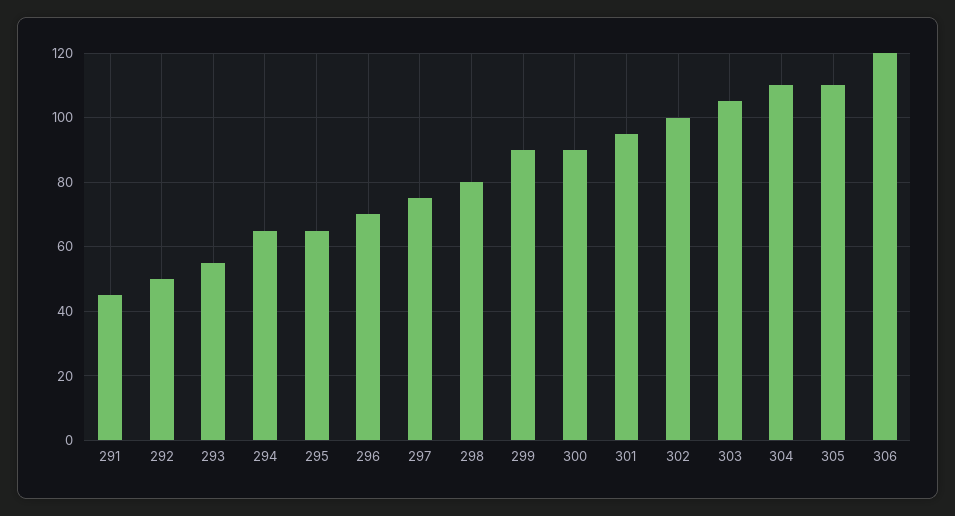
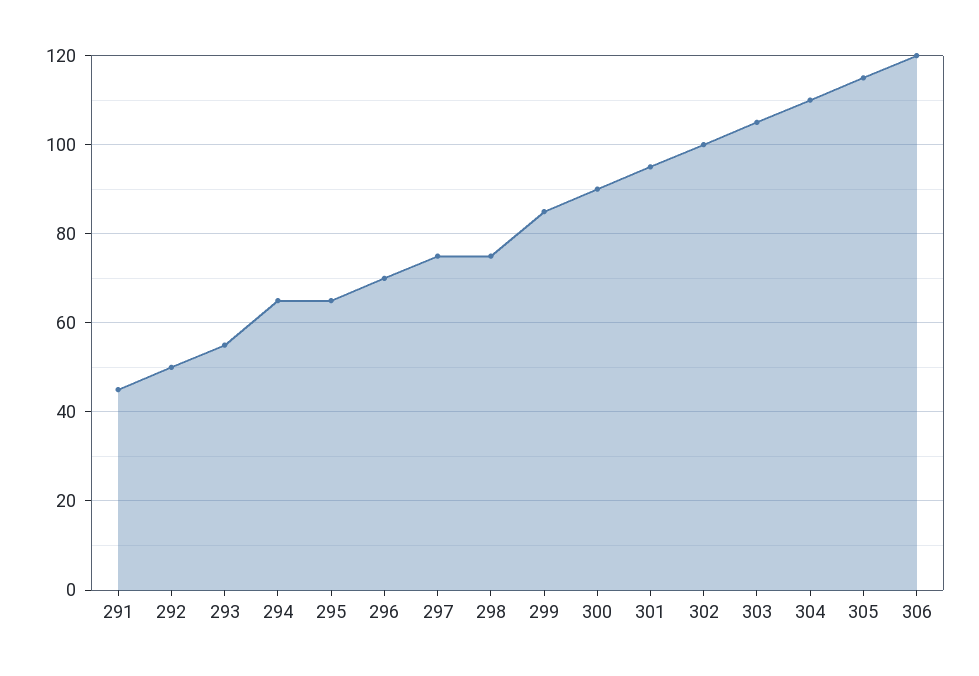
  {
    "291": 45,
    "292": 50,
    "293": 55,
    "294": 65,
    "295": 65,
    "296": 70,
    "297": 75,
-   "298": 80,
+   "298": 75,
-   "299": 90,
+   "299": 85,
    "300": 90,
    "301": 95,
    "302": 100,
    "303": 105,
    "304": 110,
-   "305": 110,
+   "305": 115,
    "306": 120
  }

